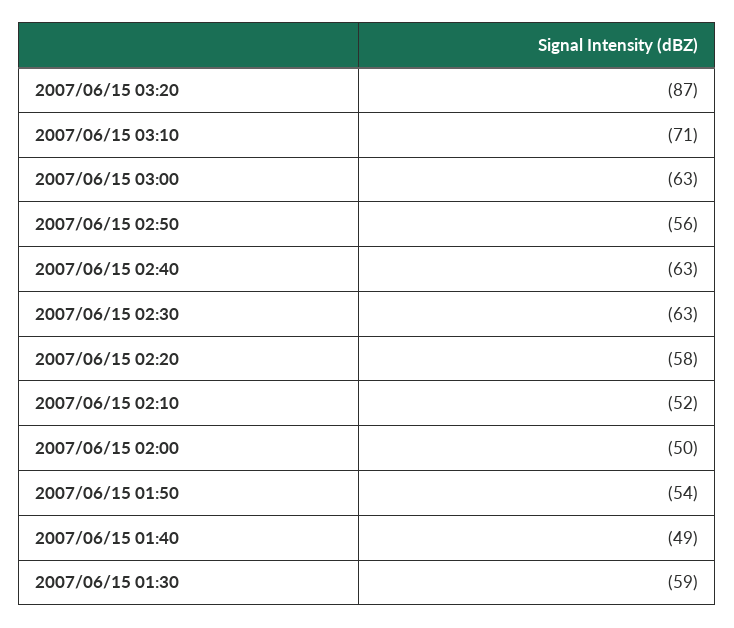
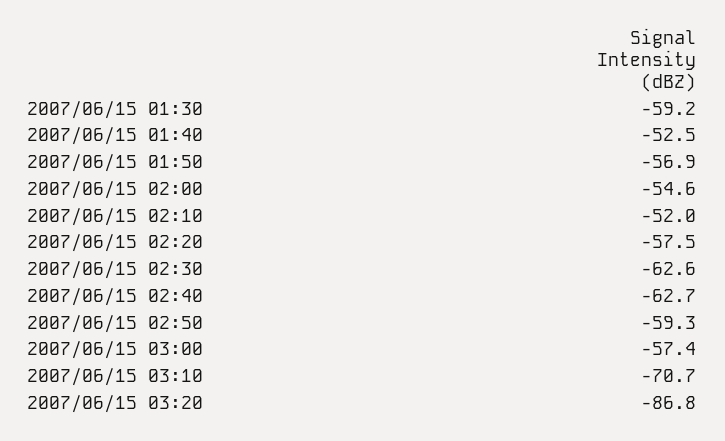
  {
    "2007/06/15 03:20": -86.8,
    "2007/06/15 03:10": -70.7,
-   "2007/06/15 03:00": -63,
+   "2007/06/15 03:00": -57.4,
-   "2007/06/15 02:50": -56,
+   "2007/06/15 02:50": -59.3,
    "2007/06/15 02:40": -62.7,
    "2007/06/15 02:30": -62.6,
    "2007/06/15 02:20": -57.5,
    "2007/06/15 02:10": -52,
-   "2007/06/15 02:00": -50,
+   "2007/06/15 02:00": -54.6,
-   "2007/06/15 01:50": -54,
+   "2007/06/15 01:50": -56.9,
-   "2007/06/15 01:40": -49,
+   "2007/06/15 01:40": -52.5,
    "2007/06/15 01:30": -59.2
  }

